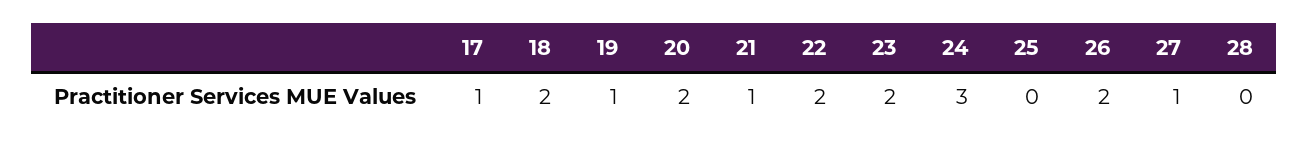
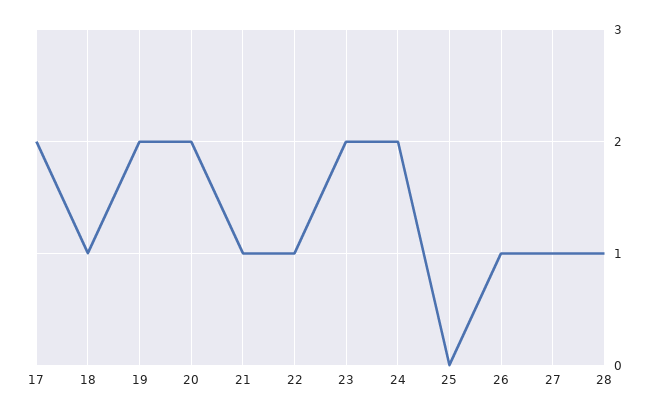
  {
-   "17": 1,
+   "17": 2,
-   "18": 2,
+   "18": 1,
-   "19": 1,
+   "19": 2,
    "20": 2,
    "21": 1,
-   "22": 2,
+   "22": 1,
    "23": 2,
-   "24": 3,
+   "24": 2,
    "25": 0,
-   "26": 2,
+   "26": 1,
    "27": 1,
-   "28": 0
+   "28": 1
  }

